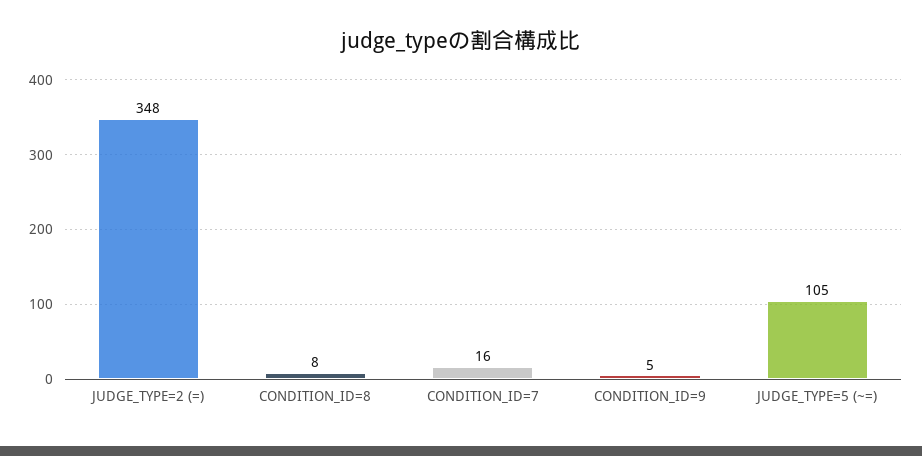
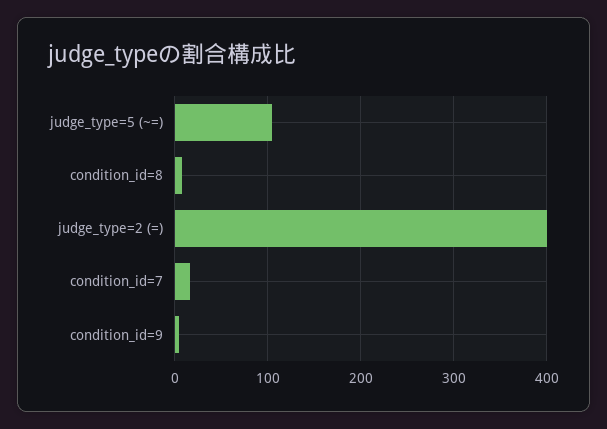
  {
-   "JUDGE_TYPE=2 (=)": 348,
+   "JUDGE_TYPE=2 (=)": 400,
    "CONDITION_ID=8": 8,
    "CONDITION_ID=7": 16,
    "CONDITION_ID=9": 5,
    "JUDGE_TYPE=5 (~=)": 105
  }

